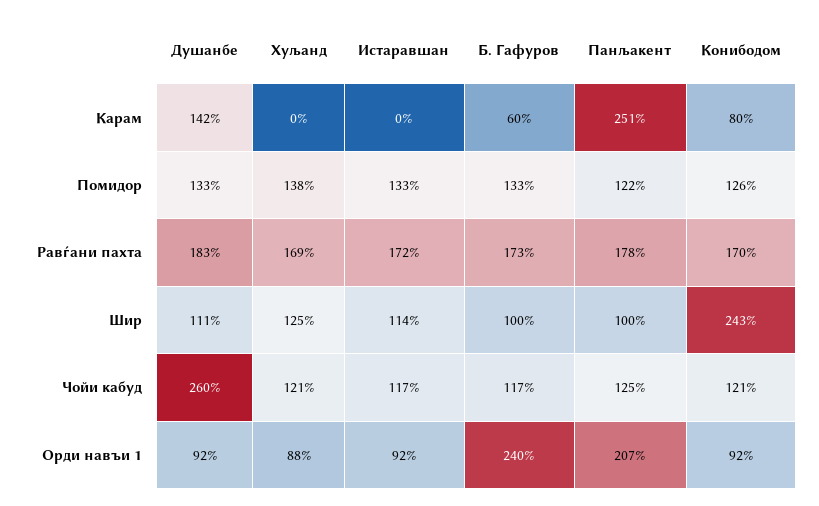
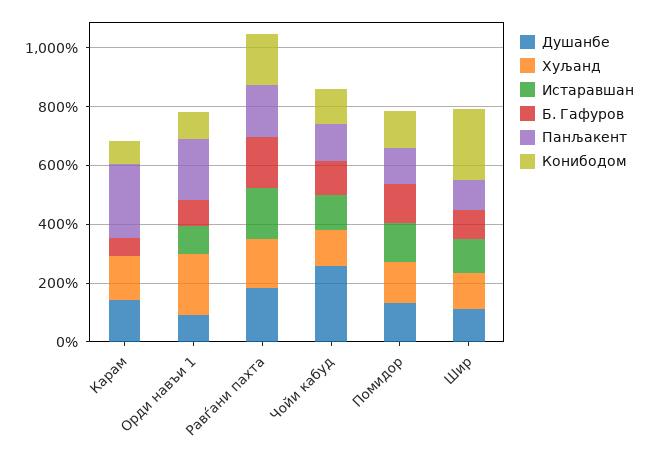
  {
    "Душанбе": {
      "Карам": 142,
      "Помидор": 133,
      "Равѓани пахта": 183,
      "Шир": 111,
      "Чойи кабуд": 260,
      "Орди навъи 1": 92
    },
    "Хуљанд": {
-     "Карам": 0,
+     "Карам": 150,
      "Помидор": 138,
      "Равѓани пахта": 169,
      "Шир": 125,
      "Чойи кабуд": 121,
-     "Орди навъи 1": 88
+     "Орди навъи 1": 200
    },
    "Истаравшан": {
      "Карам": 0,
      "Помидор": 133,
      "Равѓани пахта": 172,
      "Шир": 114,
      "Чойи кабуд": 117,
      "Орди навъи 1": 92
    },
    "Б. Гафуров": {
      "Карам": 60,
      "Помидор": 133,
      "Равѓани пахта": 173,
      "Шир": 100,
      "Чойи кабуд": 117,
-     "Орди навъи 1": 240
+     "Орди навъи 1": 100
    },
    "Панљакент": {
      "Карам": 251,
      "Помидор": 122,
      "Равѓани пахта": 178,
      "Шир": 100,
      "Чойи кабуд": 125,
      "Орди навъи 1": 207
    },
    "Конибодом": {
      "Карам": 80,
      "Помидор": 126,
      "Равѓани пахта": 170,
      "Шир": 243,
      "Чойи кабуд": 121,
      "Орди навъи 1": 92
    }
  }

